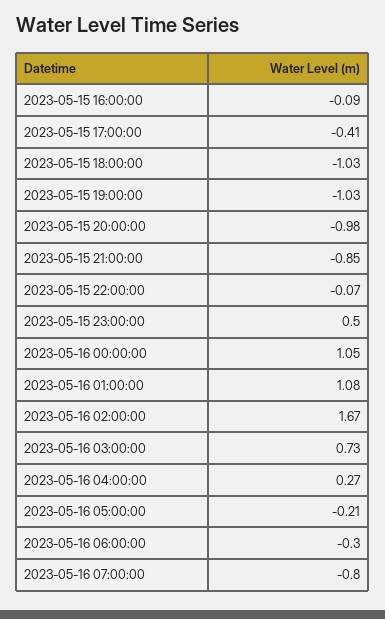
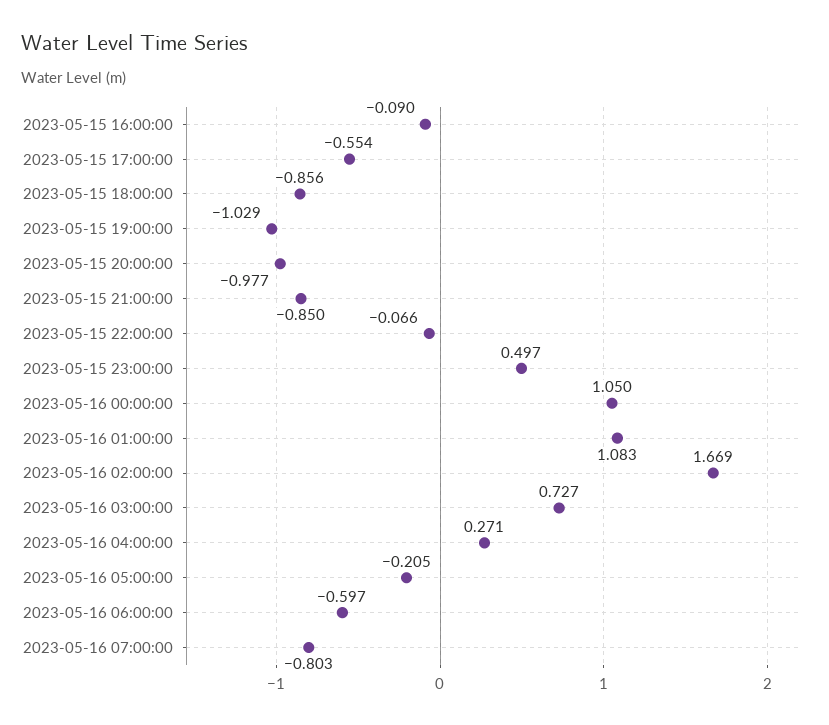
  {
    "2023-05-15 16:00:00": -0.09,
-   "2023-05-15 17:00:00": -0.41,
+   "2023-05-15 17:00:00": -0.554,
-   "2023-05-15 18:00:00": -1.03,
+   "2023-05-15 18:00:00": -0.856,
    "2023-05-15 19:00:00": -1.029,
    "2023-05-15 20:00:00": -0.977,
    "2023-05-15 21:00:00": -0.85,
    "2023-05-15 22:00:00": -0.066,
    "2023-05-15 23:00:00": 0.497,
    "2023-05-16 00:00:00": 1.05,
    "2023-05-16 01:00:00": 1.083,
    "2023-05-16 02:00:00": 1.669,
    "2023-05-16 03:00:00": 0.727,
    "2023-05-16 04:00:00": 0.271,
    "2023-05-16 05:00:00": -0.205,
-   "2023-05-16 06:00:00": -0.3,
+   "2023-05-16 06:00:00": -0.597,
    "2023-05-16 07:00:00": -0.803
  }

